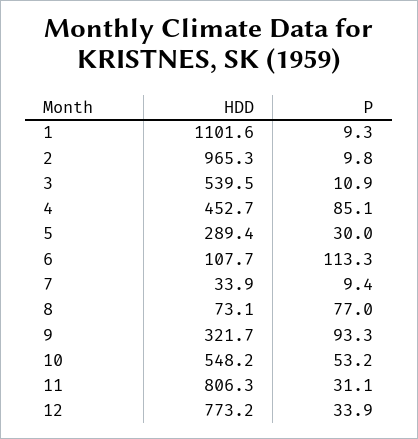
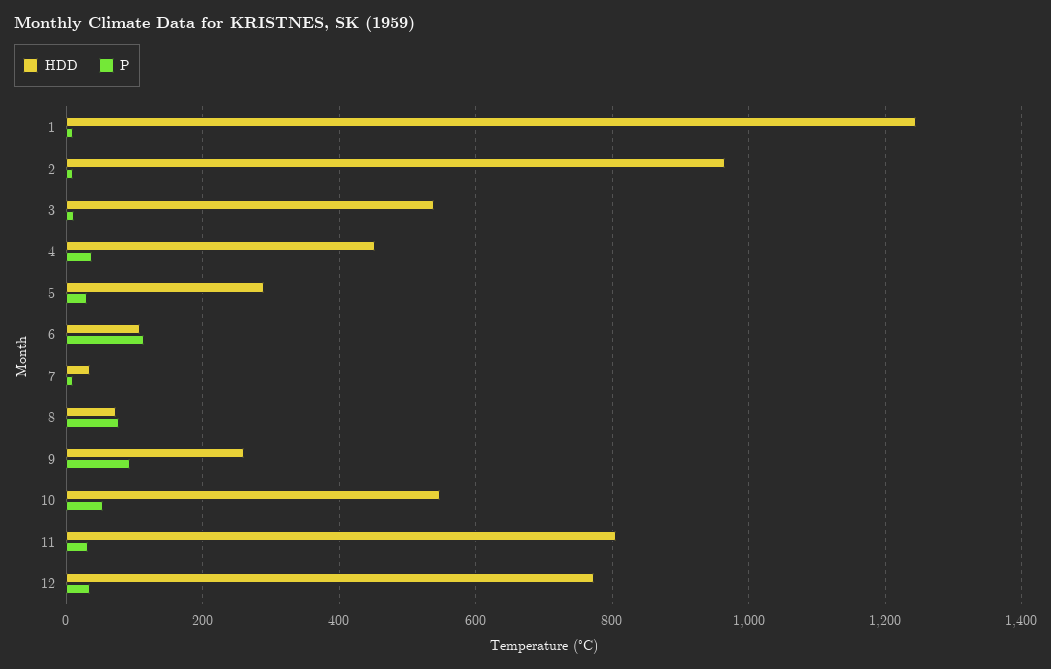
  {
    "HDD": {
-     "1": 1101.6,
+     "1": 1240,
      "2": 965.3,
      "3": 539.5,
      "4": 452.7,
      "5": 289.4,
      "6": 107.7,
      "7": 33.9,
      "8": 73.1,
-     "9": 321.7,
+     "9": 260,
      "10": 548.2,
      "11": 806.3,
      "12": 773.2
    },
    "P": {
      "1": 9.3,
      "2": 9.8,
      "3": 10.9,
-     "4": 85.1,
+     "4": 40,
      "5": 30,
      "6": 113.3,
      "7": 9.4,
      "8": 77,
      "9": 93.3,
      "10": 53.2,
      "11": 31.1,
      "12": 33.9
    }
  }

